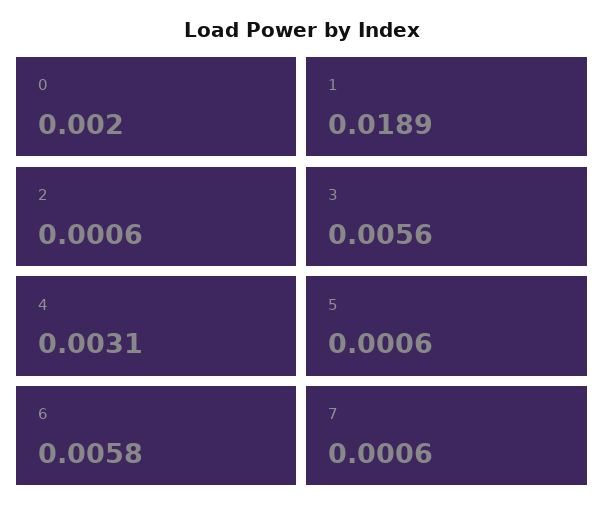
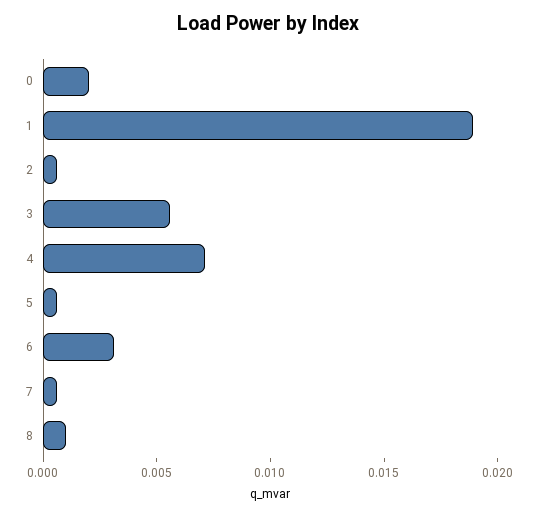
  {
    "0": 0.002,
    "1": 0.0189,
    "2": 0.0006,
    "3": 0.0056,
-   "4": 0.0031,
+   "4": 0.007,
    "5": 0.0006,
-   "6": 0.0058,
+   "6": 0.003,
-   "7": 0.0006
+   "7": 0.0006,
+   "8": 0.001
  }

